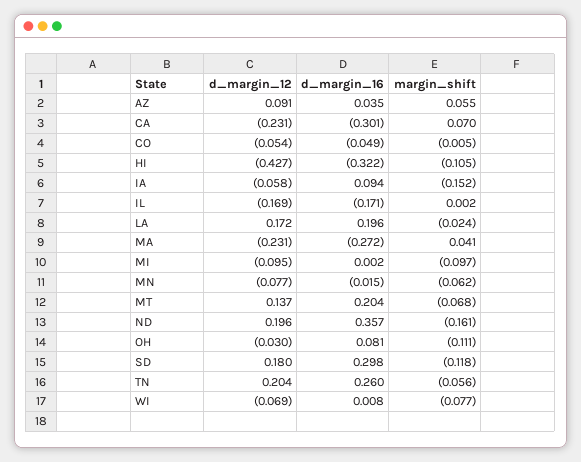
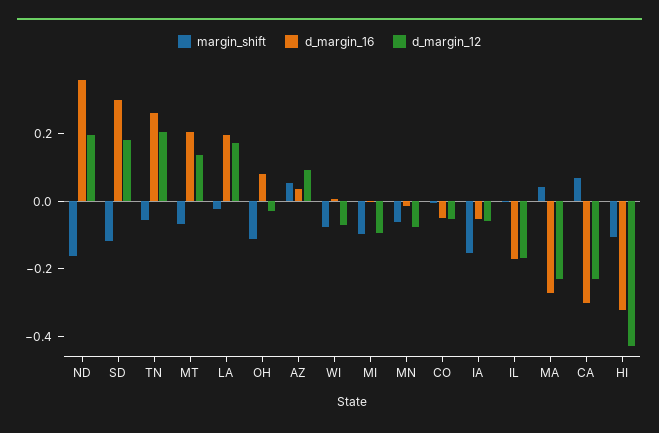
  {
    "d_margin_12": {
      "AZ": 0.091,
      "CA": -0.231,
      "CO": -0.054,
      "HI": -0.427,
      "IA": -0.058,
      "IL": -0.169,
      "LA": 0.172,
      "MA": -0.231,
      "MI": -0.095,
      "MN": -0.077,
      "MT": 0.137,
      "ND": 0.196,
      "OH": -0.03,
      "SD": 0.18,
      "TN": 0.204,
      "WI": -0.069
    },
    "d_margin_16": {
      "AZ": 0.035,
      "CA": -0.301,
      "CO": -0.049,
      "HI": -0.322,
-     "IA": 0.094,
+     "IA": -0.05,
      "IL": -0.171,
      "LA": 0.196,
      "MA": -0.272,
      "MI": 0.002,
      "MN": -0.015,
      "MT": 0.204,
      "ND": 0.357,
      "OH": 0.081,
      "SD": 0.298,
      "TN": 0.26,
      "WI": 0.008
    },
    "margin_shift": {
      "AZ": 0.055,
      "CA": 0.07,
      "CO": -0.005,
      "HI": -0.105,
      "IA": -0.152,
      "IL": 0.002,
      "LA": -0.024,
      "MA": 0.041,
      "MI": -0.097,
      "MN": -0.062,
      "MT": -0.068,
      "ND": -0.161,
      "OH": -0.111,
      "SD": -0.118,
      "TN": -0.056,
      "WI": -0.077
    }
  }

